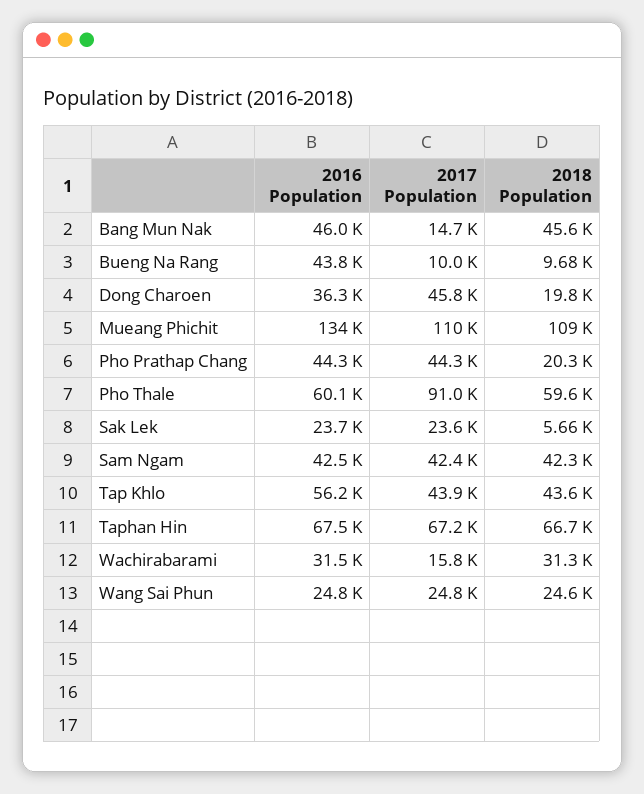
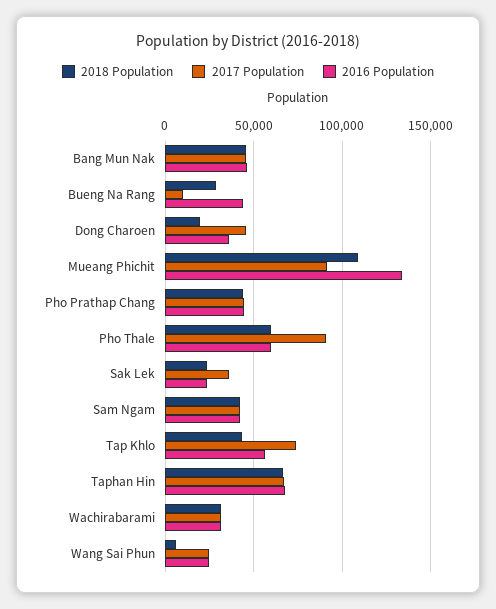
  {
    "2016 Population": {
      "Bang Mun Nak": 46000,
      "Bueng Na Rang": 43800,
      "Dong Charoen": 36300,
      "Mueang Phichit": 134000,
      "Pho Prathap Chang": 44300,
      "Pho Thale": 60100,
      "Sak Lek": 23700,
      "Sam Ngam": 42500,
      "Tap Khlo": 56200,
      "Taphan Hin": 67500,
      "Wachirabarami": 31500,
      "Wang Sai Phun": 24800
    },
    "2017 Population": {
-     "Bang Mun Nak": 14700,
+     "Bang Mun Nak": 45000,
      "Bueng Na Rang": 10000,
      "Dong Charoen": 45800,
-     "Mueang Phichit": 110000,
+     "Mueang Phichit": 90000,
      "Pho Prathap Chang": 44300,
      "Pho Thale": 91000,
-     "Sak Lek": 23600,
+     "Sak Lek": 35000,
      "Sam Ngam": 42400,
-     "Tap Khlo": 43900,
+     "Tap Khlo": 75000,
      "Taphan Hin": 67200,
-     "Wachirabarami": 15800,
+     "Wachirabarami": 30000,
      "Wang Sai Phun": 24800
    },
    "2018 Population": {
      "Bang Mun Nak": 45600,
-     "Bueng Na Rang": 9680,
+     "Bueng Na Rang": 30000,
      "Dong Charoen": 19800,
      "Mueang Phichit": 109000,
-     "Pho Prathap Chang": 20300,
+     "Pho Prathap Chang": 45000,
      "Pho Thale": 59600,
-     "Sak Lek": 5660,
+     "Sak Lek": 25000,
      "Sam Ngam": 42300,
      "Tap Khlo": 43600,
      "Taphan Hin": 66700,
      "Wachirabarami": 31300,
-     "Wang Sai Phun": 24600
+     "Wang Sai Phun": 5000
    }
  }

